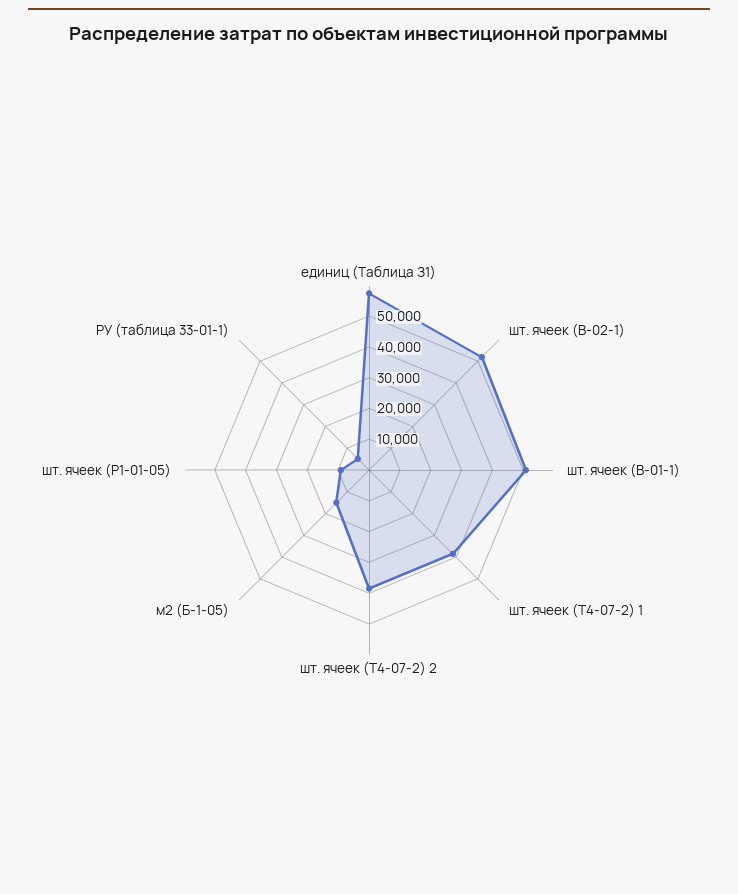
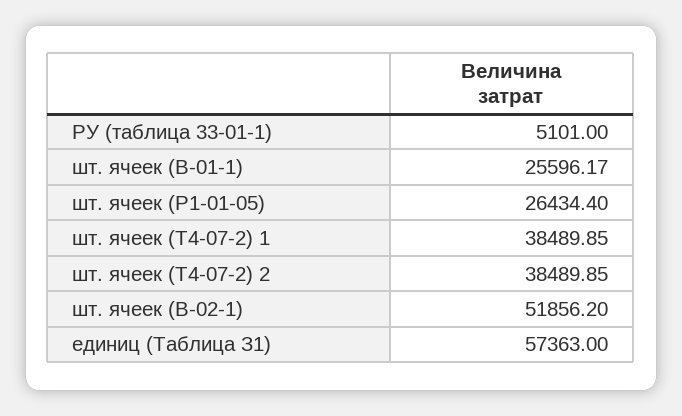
  {
    "единиц (Таблица З1)": 57363,
    "шт. ячеек (В-02-1)": 51856.2,
-   "шт. ячеек (В-01-1)": 50000,
+   "шт. ячеек (В-01-1)": 25596.17,
    "шт. ячеек (Т4-07-2) 1": 38489.85,
    "шт. ячеек (Т4-07-2) 2": 38489.85,
-   "м2 (Б-1-05)": 15000,
-   "шт. ячеек (Р1-01-05)": 10000,
+   "шт. ячеек (Р1-01-05)": 26434.4,
    "РУ (таблица 33-01-1)": 5101
  }

